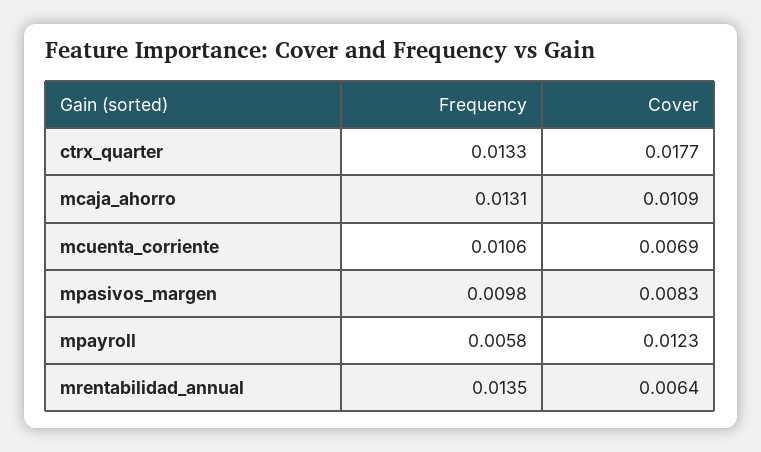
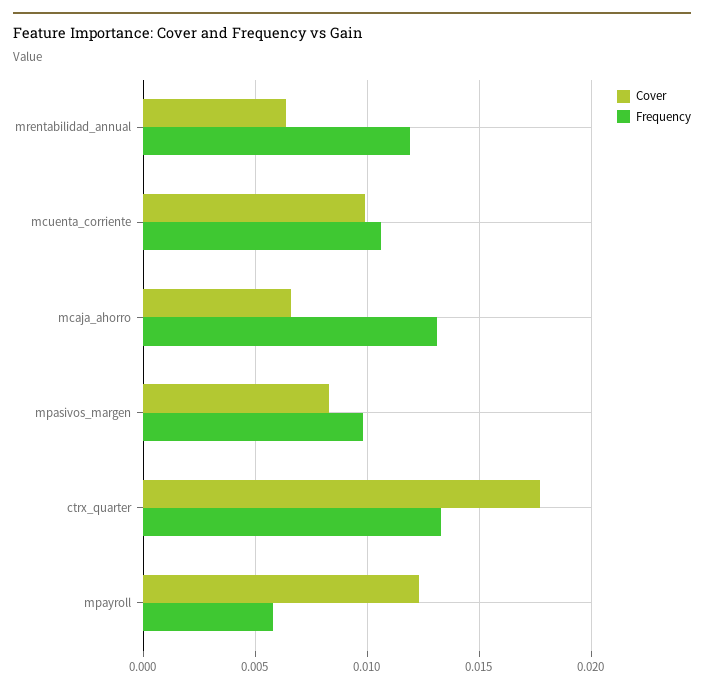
  {
    "Frequency": {
      "ctrx_quarter": 0.0133,
      "mcaja_ahorro": 0.0131,
      "mcuenta_corriente": 0.0106,
      "mpasivos_margen": 0.0098,
      "mpayroll": 0.0058,
-     "mrentabilidad_annual": 0.0135
+     "mrentabilidad_annual": 0.012
    },
    "Cover": {
      "ctrx_quarter": 0.0177,
-     "mcaja_ahorro": 0.0109,
+     "mcaja_ahorro": 0.0065,
-     "mcuenta_corriente": 0.0069,
+     "mcuenta_corriente": 0.01,
      "mpasivos_margen": 0.0083,
      "mpayroll": 0.0123,
      "mrentabilidad_annual": 0.0064
    }
  }

